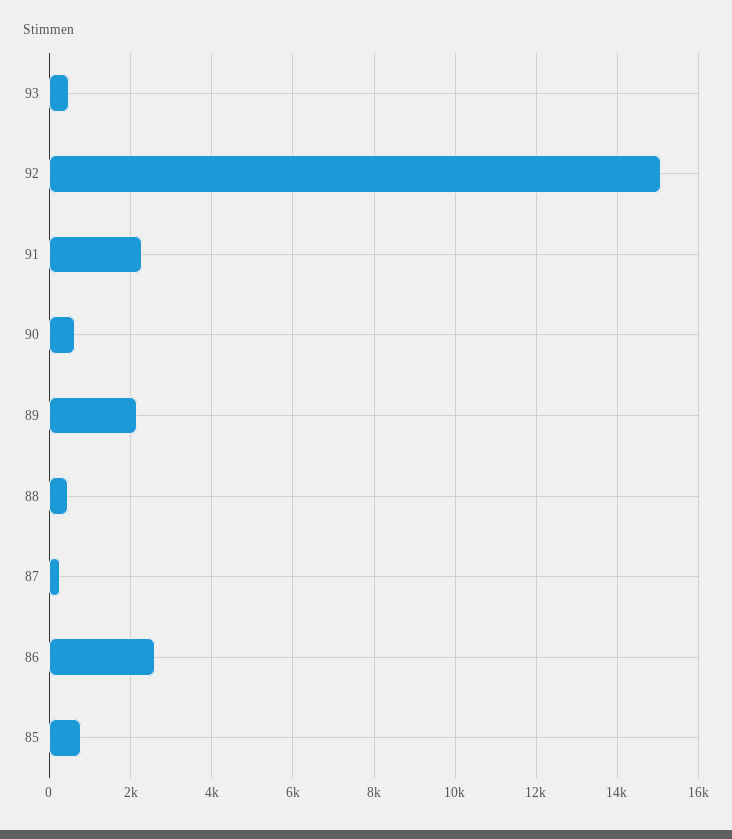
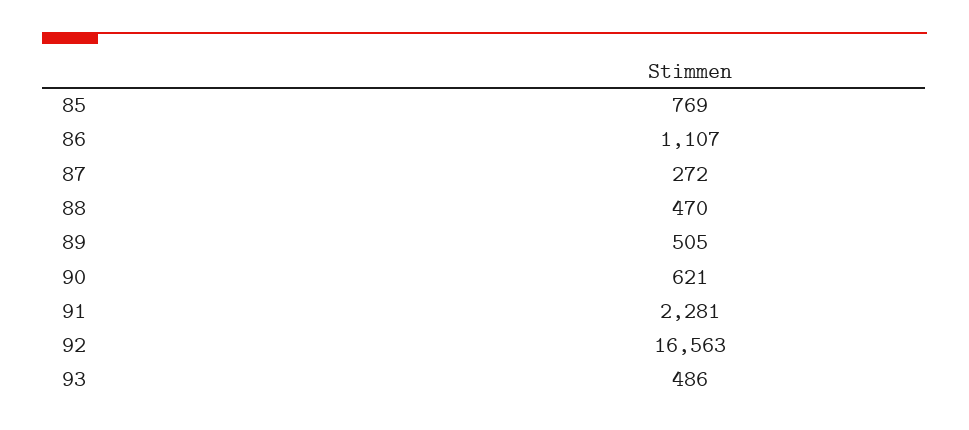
  {
    "93": 486,
-   "92": 15000,
+   "92": 16563,
    "91": 2281,
    "90": 621,
-   "89": 2200,
+   "89": 505,
    "88": 470,
    "87": 272,
-   "86": 2600,
+   "86": 1107,
    "85": 769
  }

